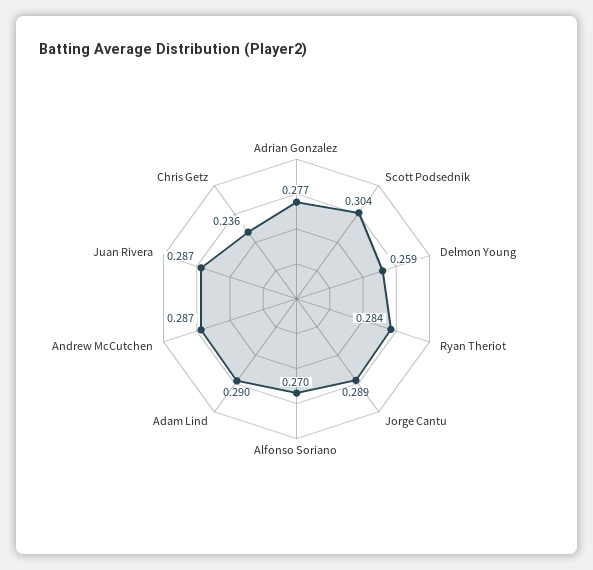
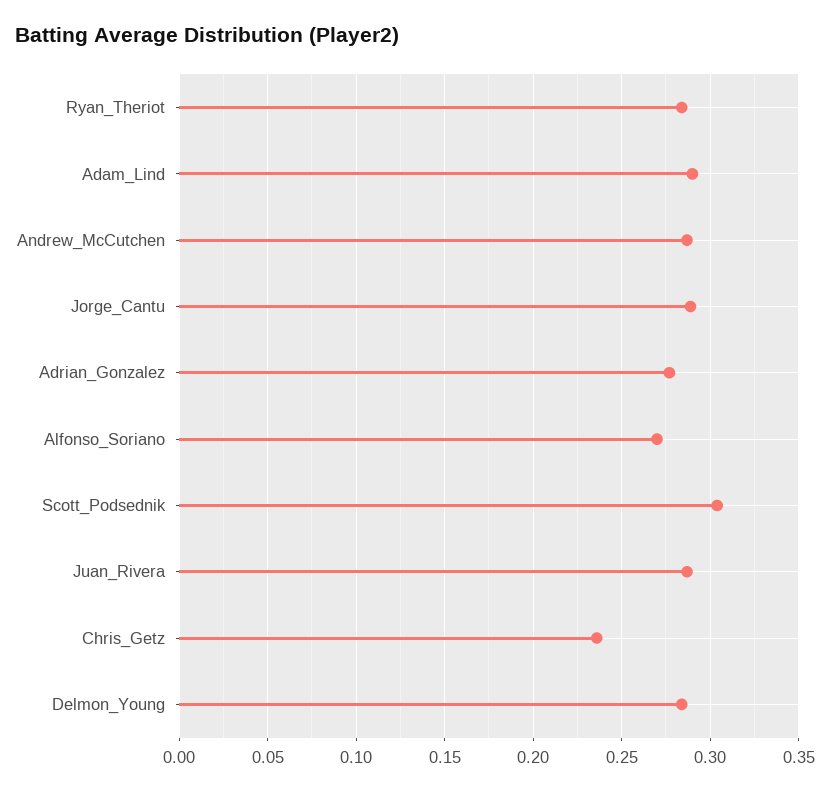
  {
    "Adrian Gonzalez": 0.277,
    "Scott Podsednik": 0.304,
-   "Delmon Young": 0.259,
+   "Delmon Young": 0.285,
    "Ryan Theriot": 0.284,
    "Jorge Cantu": 0.289,
    "Alfonso Soriano": 0.27,
    "Adam Lind": 0.29,
    "Andrew McCutchen": 0.287,
    "Juan Rivera": 0.287,
    "Chris Getz": 0.236
  }

